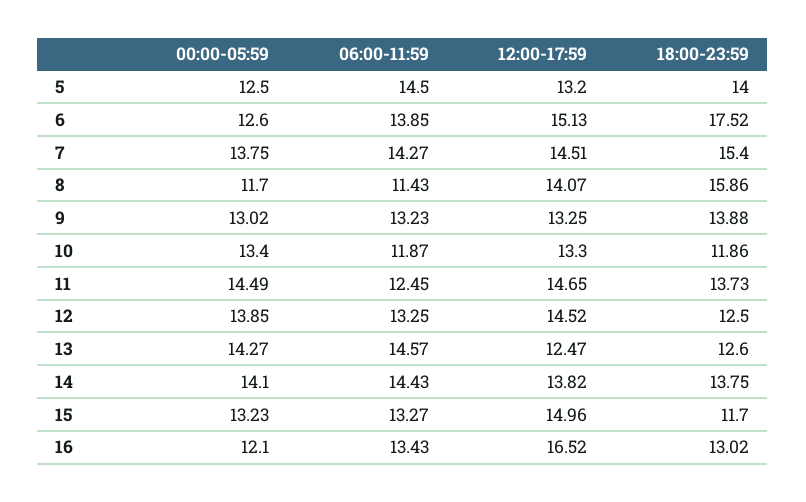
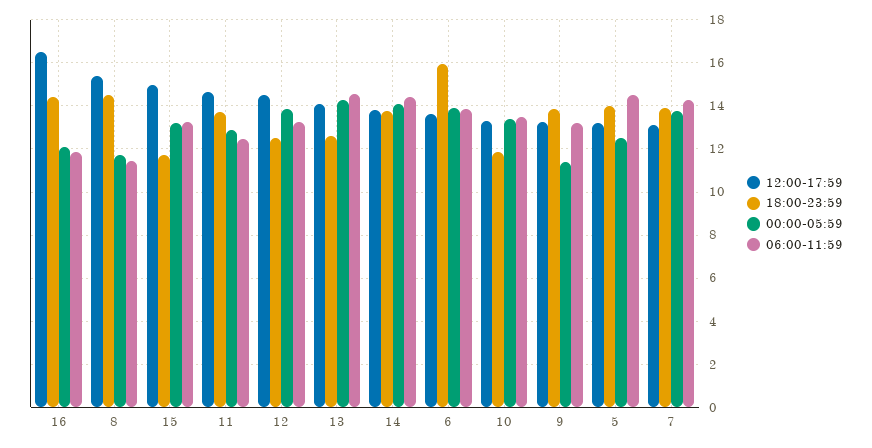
  {
    "00:00-05:59": {
      "5": 12.5,
-     "6": 12.6,
+     "6": 14,
      "7": 13.75,
      "8": 11.7,
-     "9": 13.02,
+     "9": 11.5,
      "10": 13.4,
-     "11": 14.49,
+     "11": 13,
      "12": 13.85,
      "13": 14.27,
      "14": 14.1,
      "15": 13.23,
      "16": 12.1
    },
    "06:00-11:59": {
      "5": 14.5,
      "6": 13.85,
      "7": 14.27,
      "8": 11.43,
      "9": 13.23,
-     "10": 11.87,
+     "10": 13.5,
      "11": 12.45,
      "12": 13.25,
      "13": 14.57,
      "14": 14.43,
      "15": 13.27,
-     "16": 13.43
+     "16": 12
    },
    "12:00-17:59": {
      "5": 13.2,
-     "6": 15.13,
+     "6": 13.5,
-     "7": 14.51,
+     "7": 13,
-     "8": 14.07,
+     "8": 15.5,
      "9": 13.25,
      "10": 13.3,
      "11": 14.65,
      "12": 14.52,
-     "13": 12.47,
+     "13": 14,
      "14": 13.82,
      "15": 14.96,
      "16": 16.52
    },
    "18:00-23:59": {
      "5": 14,
-     "6": 17.52,
+     "6": 16,
-     "7": 15.4,
+     "7": 14,
-     "8": 15.86,
+     "8": 14.5,
      "9": 13.88,
      "10": 11.86,
      "11": 13.73,
      "12": 12.5,
      "13": 12.6,
      "14": 13.75,
      "15": 11.7,
-     "16": 13.02
+     "16": 14.5
    }
  }

